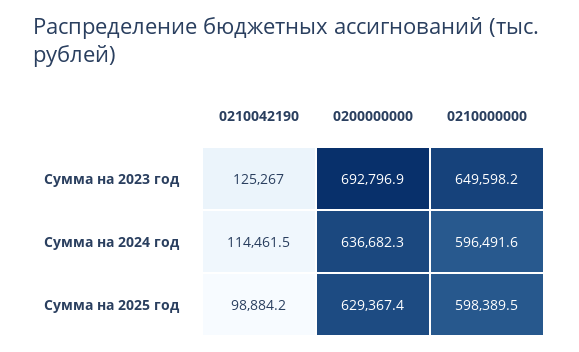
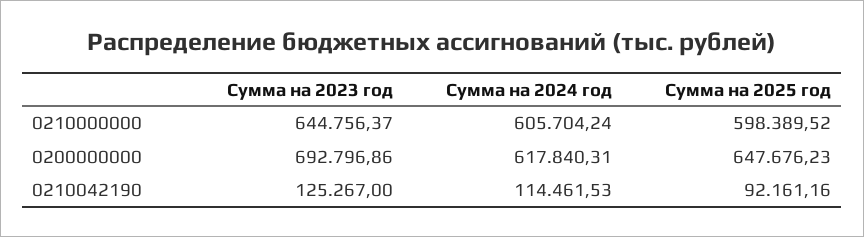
  {
    "0210042190": {
      "Сумма на 2023 год": 125267,
      "Сумма на 2024 год": 114461.53,
-     "Сумма на 2025 год": 98884.2
+     "Сумма на 2025 год": 92161.16
    },
    "0200000000": {
      "Сумма на 2023 год": 692796.86,
-     "Сумма на 2024 год": 636682.3,
+     "Сумма на 2024 год": 617840.31,
-     "Сумма на 2025 год": 629367.4
+     "Сумма на 2025 год": 647676.23
    },
    "0210000000": {
-     "Сумма на 2023 год": 649598.2,
+     "Сумма на 2023 год": 644756.37,
-     "Сумма на 2024 год": 596491.6,
+     "Сумма на 2024 год": 605704.24,
      "Сумма на 2025 год": 598389.52
    }
  }

